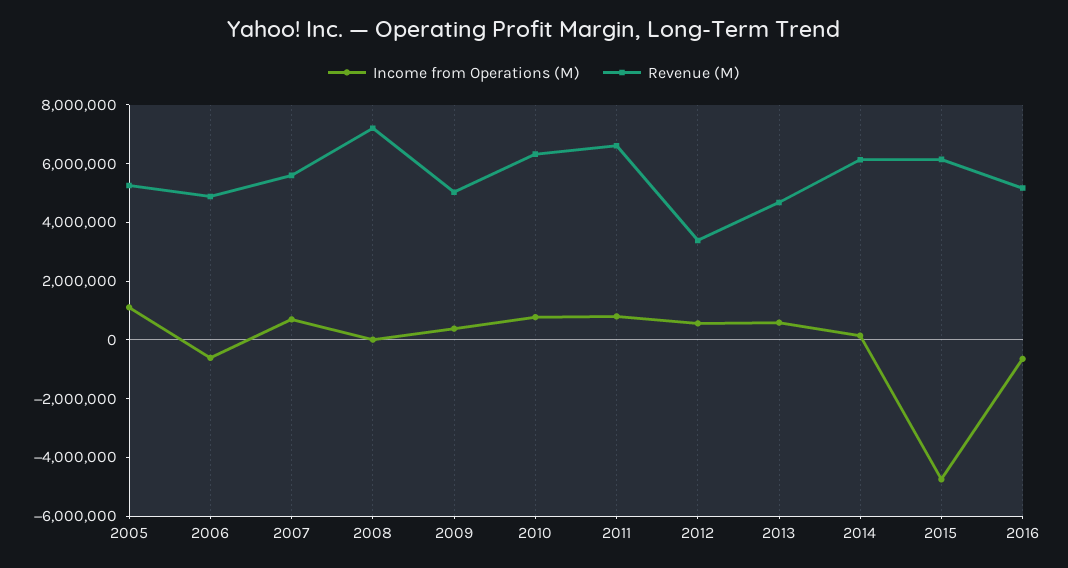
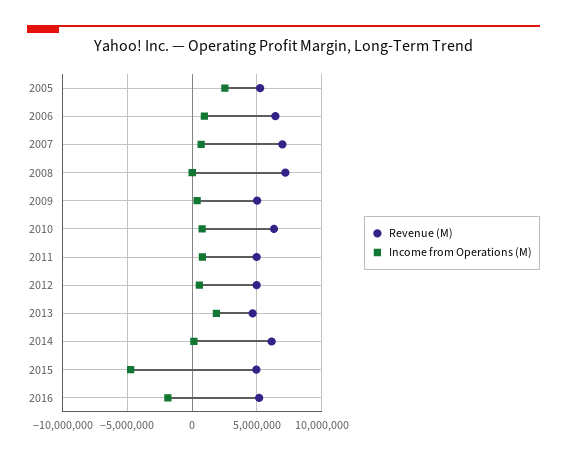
  {
    "Income from Operations (M)": {
-     "2005": 1000000,
+     "2005": 2500000,
-     "2006": -500000,
+     "2006": 1000000,
      "2007": 500000,
      "2008": 0,
      "2009": 500000,
      "2010": 1000000,
      "2011": 1000000,
      "2012": 500000,
-     "2013": 500000,
+     "2013": 2000000,
      "2014": 0,
      "2015": -4500000,
-     "2016": -500000
+     "2016": -2000000
    },
    "Revenue (M)": {
      "2005": 5500000,
-     "2006": 5000000,
+     "2006": 6500000,
-     "2007": 5500000,
+     "2007": 7000000,
      "2008": 7000000,
      "2009": 5000000,
      "2010": 6500000,
-     "2011": 6500000,
+     "2011": 5000000,
-     "2012": 3500000,
+     "2012": 5000000,
      "2013": 4500000,
      "2014": 6000000,
-     "2015": 6000000,
+     "2015": 5000000,
      "2016": 5000000
    }
  }

